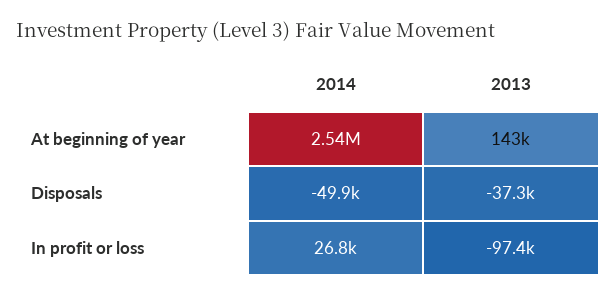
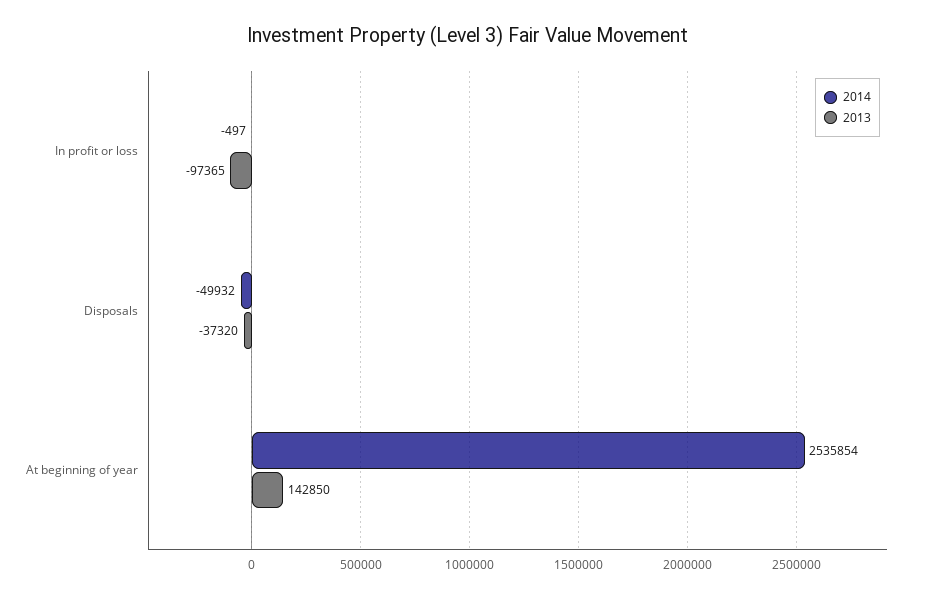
  {
    "2014": {
      "At beginning of year": 2535854,
      "Disposals": -49932,
-     "In profit or loss": 26800
+     "In profit or loss": -497
    },
    "2013": {
      "At beginning of year": 142850,
      "Disposals": -37320,
      "In profit or loss": -97365
    }
  }

